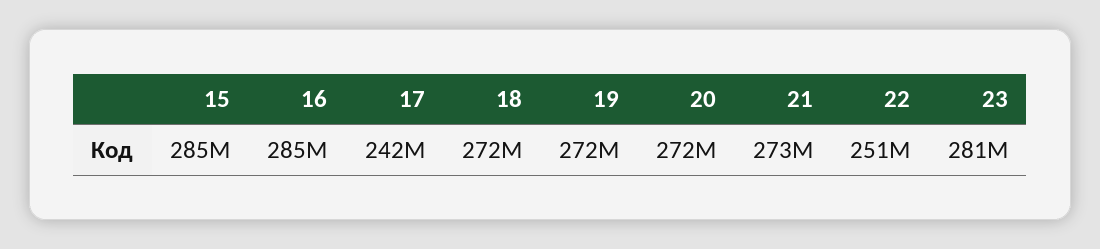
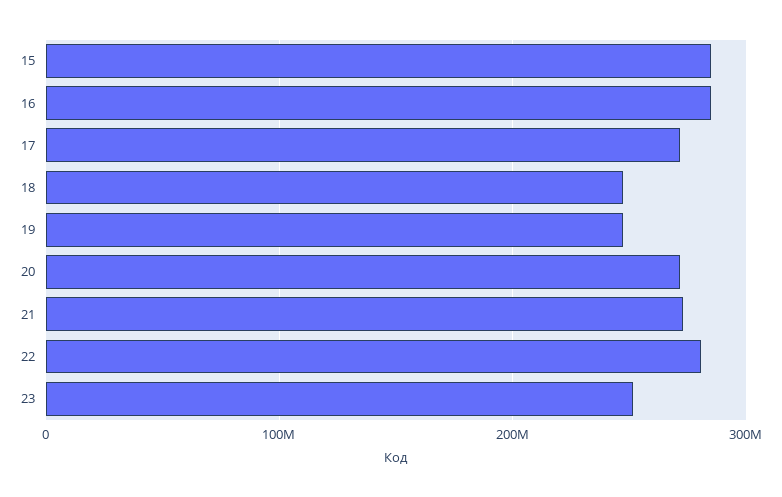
  {
    "15": 285000000,
    "16": 285000000,
-   "17": 242000000,
+   "17": 270000000,
-   "18": 272000000,
+   "18": 250000000,
-   "19": 272000000,
+   "19": 250000000,
    "20": 272000000,
    "21": 273000000,
-   "22": 251000000,
+   "22": 280000000,
-   "23": 281000000
+   "23": 250000000
  }

